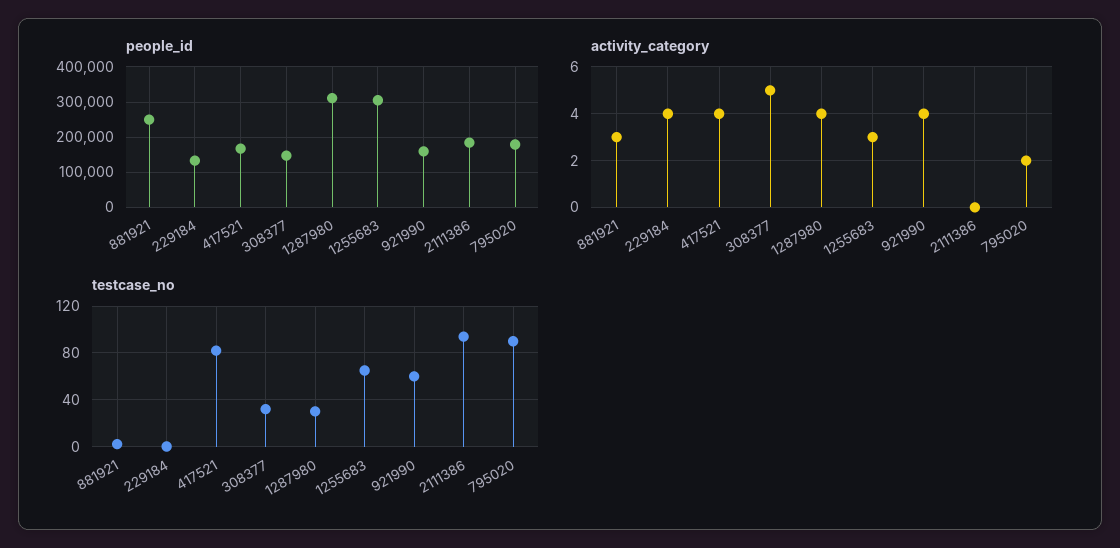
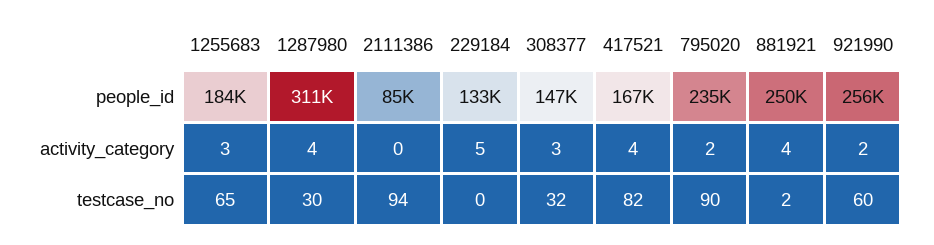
  {
    "people_id": {
      "881921": 250000,
      "229184": 133000,
      "417521": 167000,
      "308377": 147000,
      "1287980": 311000,
-     "1255683": 300000,
+     "1255683": 184000,
-     "921990": 160000,
+     "921990": 256000,
-     "2111386": 180000,
+     "2111386": 85000,
-     "795020": 180000
+     "795020": 235000
    },
    "activity_category": {
-     "881921": 3,
+     "881921": 4,
-     "229184": 4,
+     "229184": 5,
      "417521": 4,
-     "308377": 5,
+     "308377": 3,
      "1287980": 4,
      "1255683": 3,
-     "921990": 4,
+     "921990": 2,
      "2111386": 0,
      "795020": 2
    },
    "testcase_no": {
      "881921": 2,
      "229184": 0,
      "417521": 82,
      "308377": 32,
      "1287980": 30,
      "1255683": 65,
      "921990": 60,
      "2111386": 94,
      "795020": 90
    }
  }

